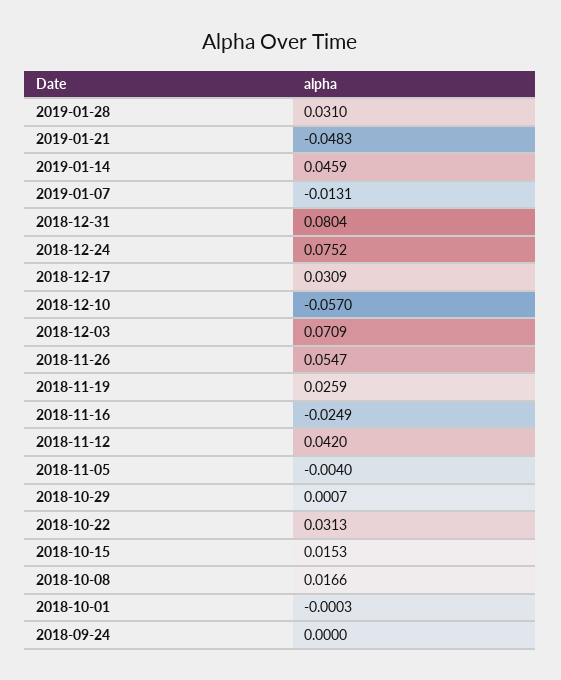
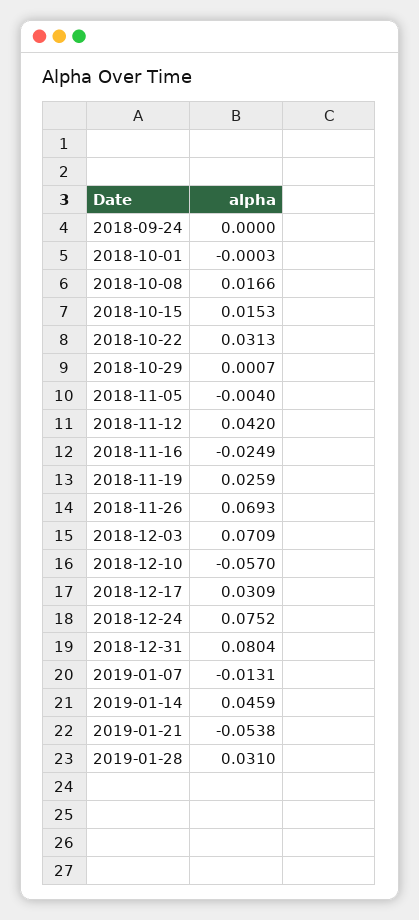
  {
    "2019-01-28": 0.031,
-   "2019-01-21": -0.0483,
+   "2019-01-21": -0.0538,
    "2019-01-14": 0.0459,
    "2019-01-07": -0.0131,
    "2018-12-31": 0.0804,
    "2018-12-24": 0.0752,
    "2018-12-17": 0.0309,
    "2018-12-10": -0.057,
    "2018-12-03": 0.0709,
-   "2018-11-26": 0.0547,
+   "2018-11-26": 0.0693,
    "2018-11-19": 0.0259,
    "2018-11-16": -0.0249,
    "2018-11-12": 0.042,
    "2018-11-05": -0.004,
    "2018-10-29": 0.0007,
    "2018-10-22": 0.0313,
    "2018-10-15": 0.0153,
    "2018-10-08": 0.0166,
    "2018-10-01": -0.0003,
    "2018-09-24": 0
  }

